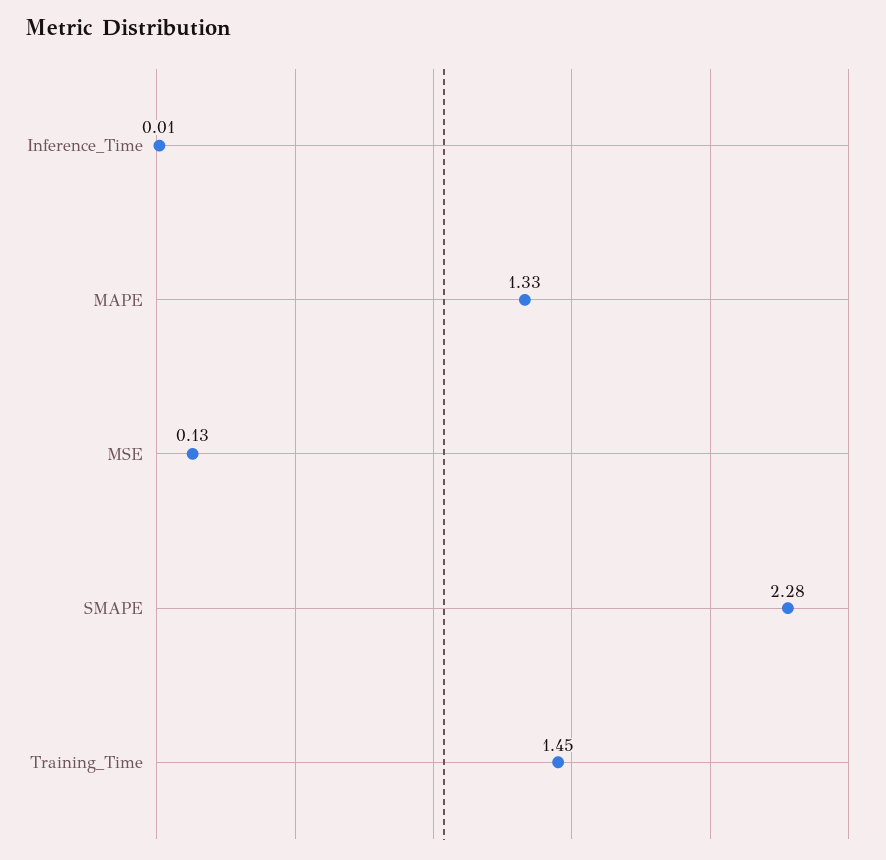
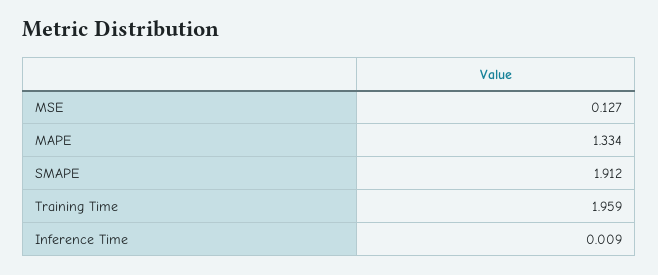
  {
    "Inference_Time": 0.009,
    "MAPE": 1.334,
    "MSE": 0.127,
-   "SMAPE": 2.28,
+   "SMAPE": 1.912,
-   "Training_Time": 1.45
+   "Training_Time": 1.959
  }

